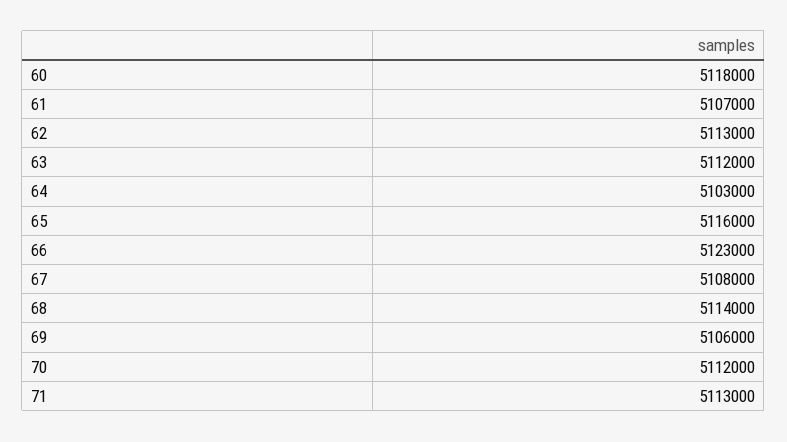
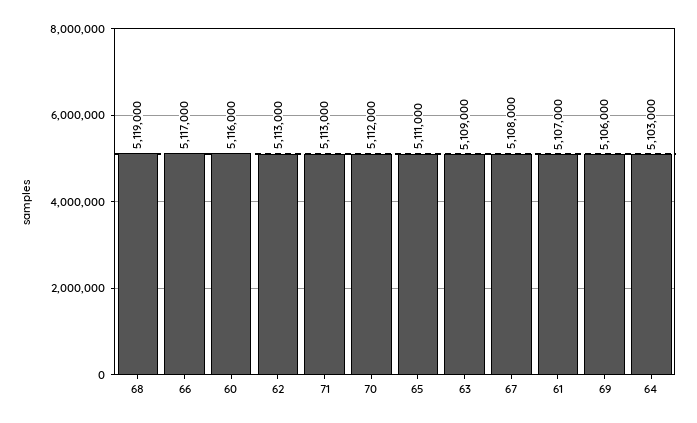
  {
-   "60": 5118000,
+   "60": 5116000,
    "61": 5107000,
    "62": 5113000,
-   "63": 5112000,
+   "63": 5109000,
    "64": 5103000,
-   "65": 5116000,
+   "65": 5111000,
-   "66": 5123000,
+   "66": 5117000,
    "67": 5108000,
-   "68": 5114000,
+   "68": 5119000,
    "69": 5106000,
    "70": 5112000,
    "71": 5113000
  }

